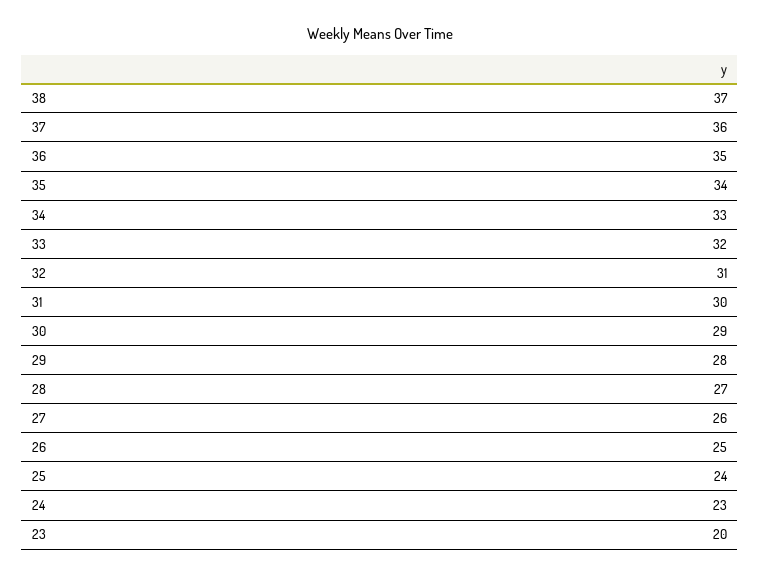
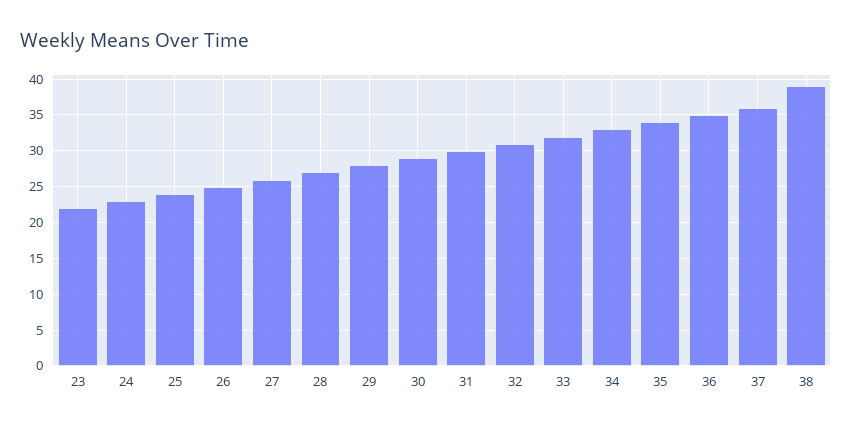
  {
-   "38": 37,
+   "38": 39,
    "37": 36,
    "36": 35,
    "35": 34,
    "34": 33,
    "33": 32,
    "32": 31,
    "31": 30,
    "30": 29,
    "29": 28,
    "28": 27,
    "27": 26,
    "26": 25,
    "25": 24,
    "24": 23,
-   "23": 20
+   "23": 22
  }

